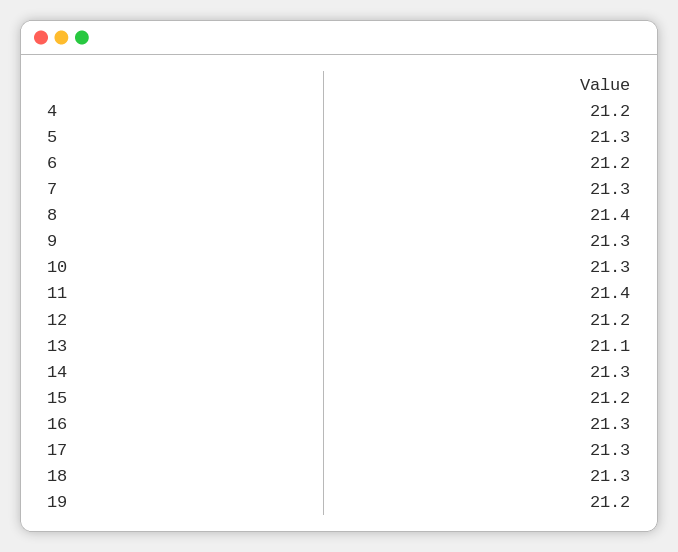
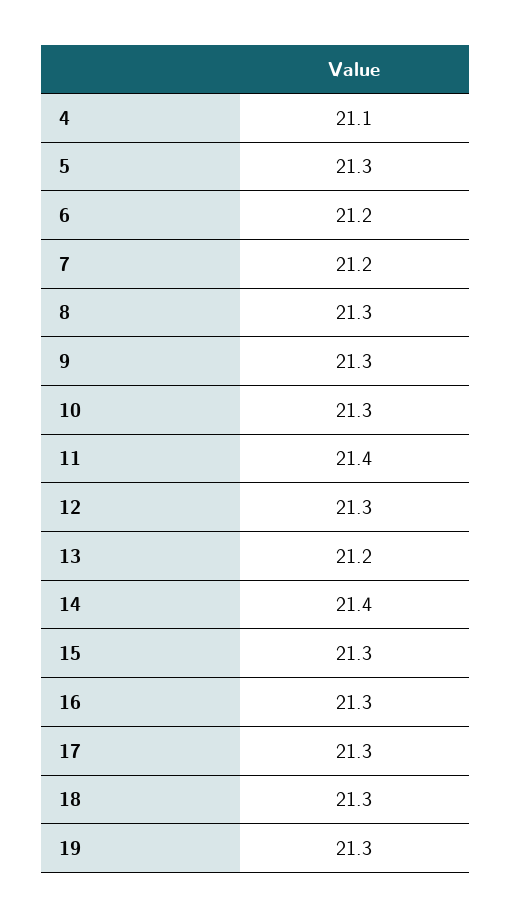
  {
-   "4": 21.2,
+   "4": 21.1,
    "5": 21.3,
    "6": 21.2,
-   "7": 21.3,
+   "7": 21.2,
-   "8": 21.4,
+   "8": 21.3,
    "9": 21.3,
    "10": 21.3,
    "11": 21.4,
-   "12": 21.2,
+   "12": 21.3,
-   "13": 21.1,
+   "13": 21.2,
-   "14": 21.3,
+   "14": 21.4,
-   "15": 21.2,
+   "15": 21.3,
    "16": 21.3,
    "17": 21.3,
    "18": 21.3,
-   "19": 21.2
+   "19": 21.3
  }

